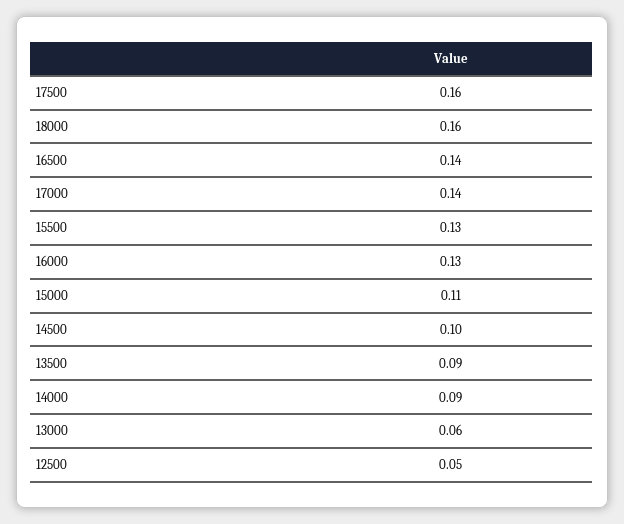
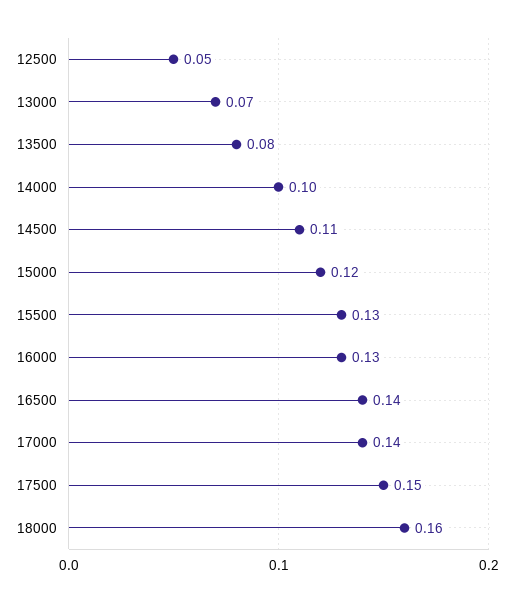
  {
-   "17500": 0.16,
+   "17500": 0.15,
    "18000": 0.16,
    "16500": 0.14,
    "17000": 0.14,
    "15500": 0.13,
    "16000": 0.13,
-   "15000": 0.11,
+   "15000": 0.12,
-   "14500": 0.1,
+   "14500": 0.11,
-   "13500": 0.09,
+   "13500": 0.08,
-   "14000": 0.09,
+   "14000": 0.1,
-   "13000": 0.06,
+   "13000": 0.07,
    "12500": 0.05
  }

